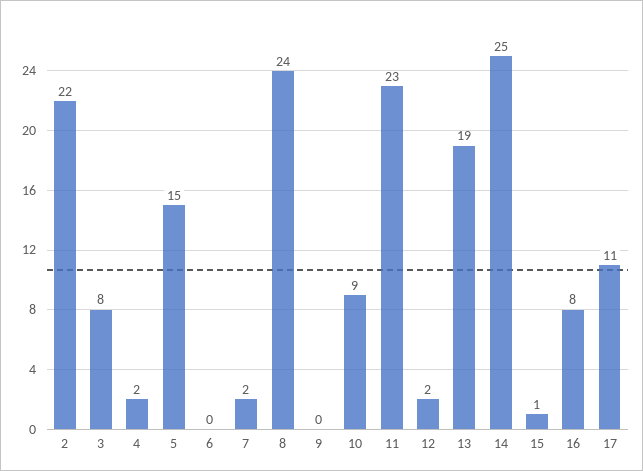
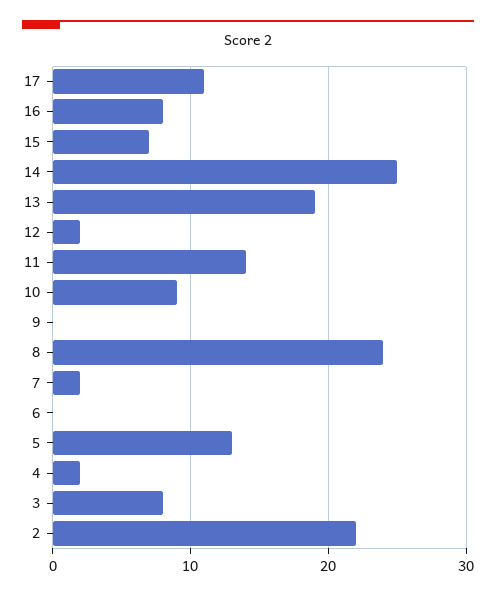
  {
    "2": 22,
    "3": 8,
    "4": 2,
-   "5": 15,
+   "5": 13,
    "6": 0,
    "7": 2,
    "8": 24,
    "9": 0,
    "10": 9,
-   "11": 23,
+   "11": 14,
    "12": 2,
    "13": 19,
    "14": 25,
-   "15": 1,
+   "15": 7,
    "16": 8,
    "17": 11
  }

